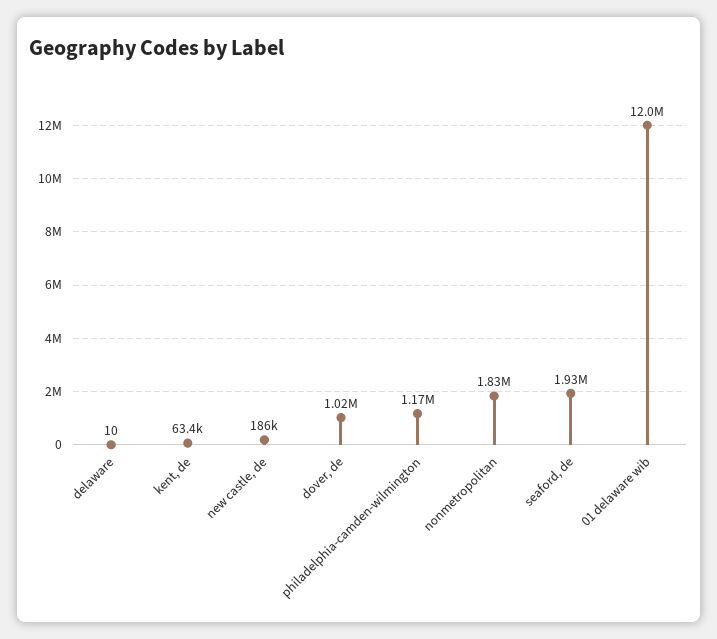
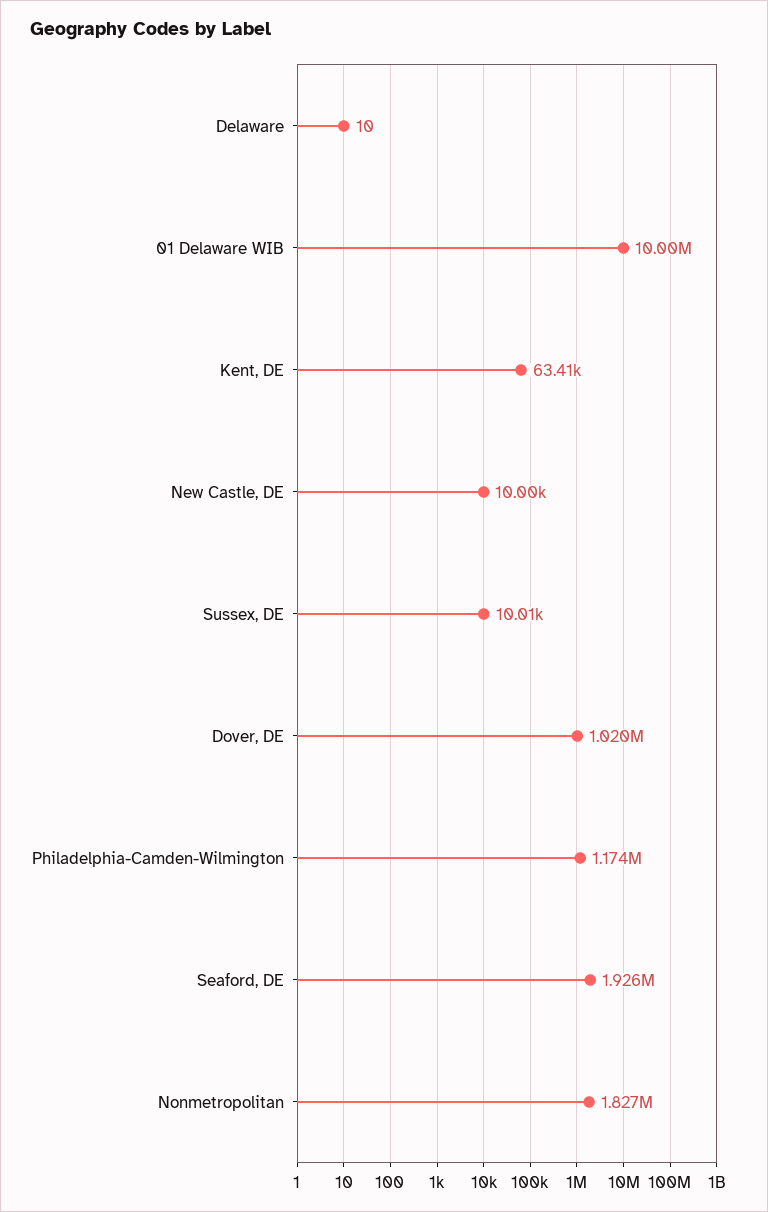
  {
    "delaware": 10,
    "kent, de": 63410,
-   "new castle, de": 186000,
+   "new castle, de": 10000,
    "dover, de": 1020000,
    "philadelphia-camden-wilmington": 1174000,
    "nonmetropolitan": 1827000,
    "seaford, de": 1926000,
-   "01 delaware wib": 12000000
+   "01 delaware wib": 10000000,
+   "Sussex, DE": 10010
  }

